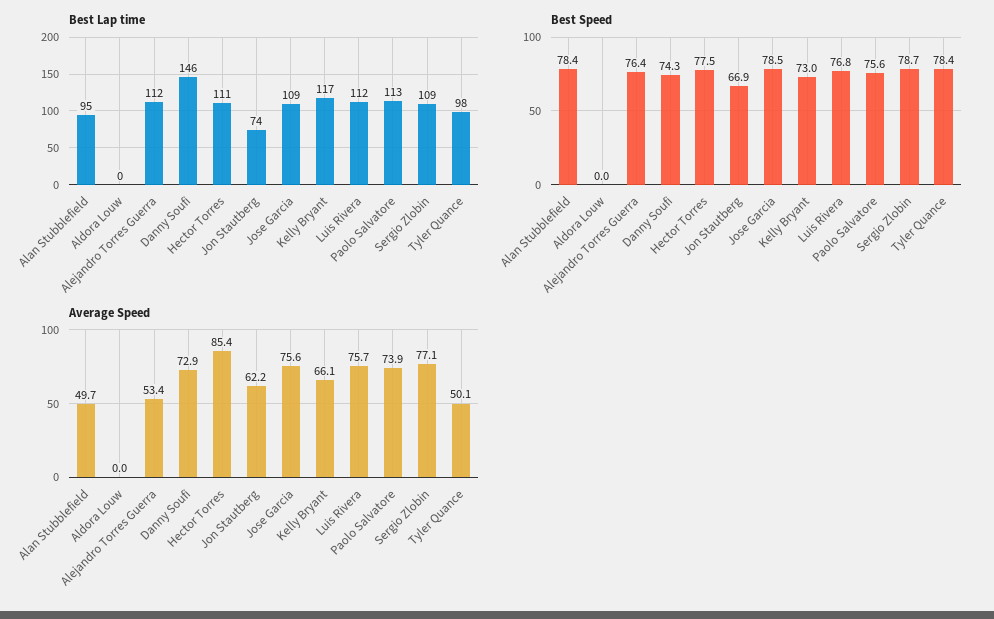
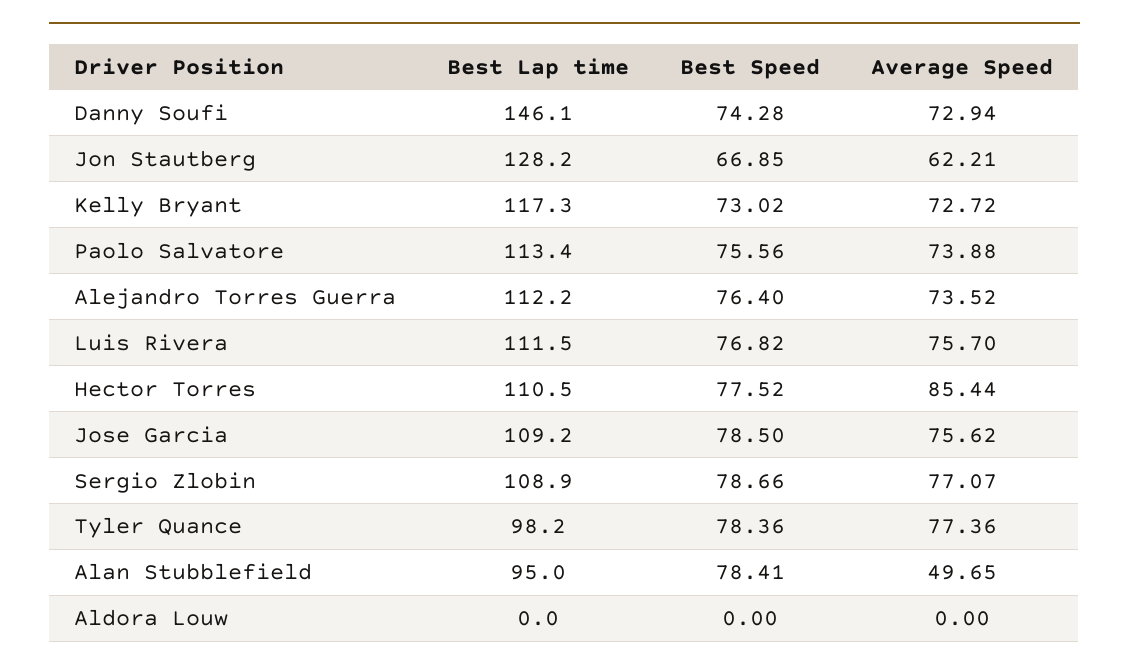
  {
    "Best Lap time": {
      "Alan Stubblefield": 95,
      "Aldora Louw": 0,
      "Alejandro Torres Guerra": 112.2,
      "Danny Soufi": 146.1,
      "Hector Torres": 110.5,
-     "Jon Stautberg": 74,
+     "Jon Stautberg": 128.2,
      "Jose Garcia": 109.2,
      "Kelly Bryant": 117.3,
      "Luis Rivera": 111.5,
      "Paolo Salvatore": 113.4,
      "Sergio Zlobin": 108.9,
      "Tyler Quance": 98.2
    },
    "Best Speed": {
      "Alan Stubblefield": 78.41,
      "Aldora Louw": 0,
      "Alejandro Torres Guerra": 76.4,
      "Danny Soufi": 74.28,
      "Hector Torres": 77.52,
      "Jon Stautberg": 66.85,
      "Jose Garcia": 78.5,
      "Kelly Bryant": 73.02,
      "Luis Rivera": 76.82,
      "Paolo Salvatore": 75.56,
      "Sergio Zlobin": 78.66,
      "Tyler Quance": 78.36
    },
    "Average Speed": {
      "Alan Stubblefield": 49.65,
      "Aldora Louw": 0,
-     "Alejandro Torres Guerra": 53.4,
+     "Alejandro Torres Guerra": 73.52,
      "Danny Soufi": 72.94,
      "Hector Torres": 85.44,
      "Jon Stautberg": 62.21,
      "Jose Garcia": 75.62,
-     "Kelly Bryant": 66.1,
+     "Kelly Bryant": 72.72,
      "Luis Rivera": 75.7,
      "Paolo Salvatore": 73.88,
      "Sergio Zlobin": 77.07,
-     "Tyler Quance": 50.1
+     "Tyler Quance": 77.36
    }
  }

